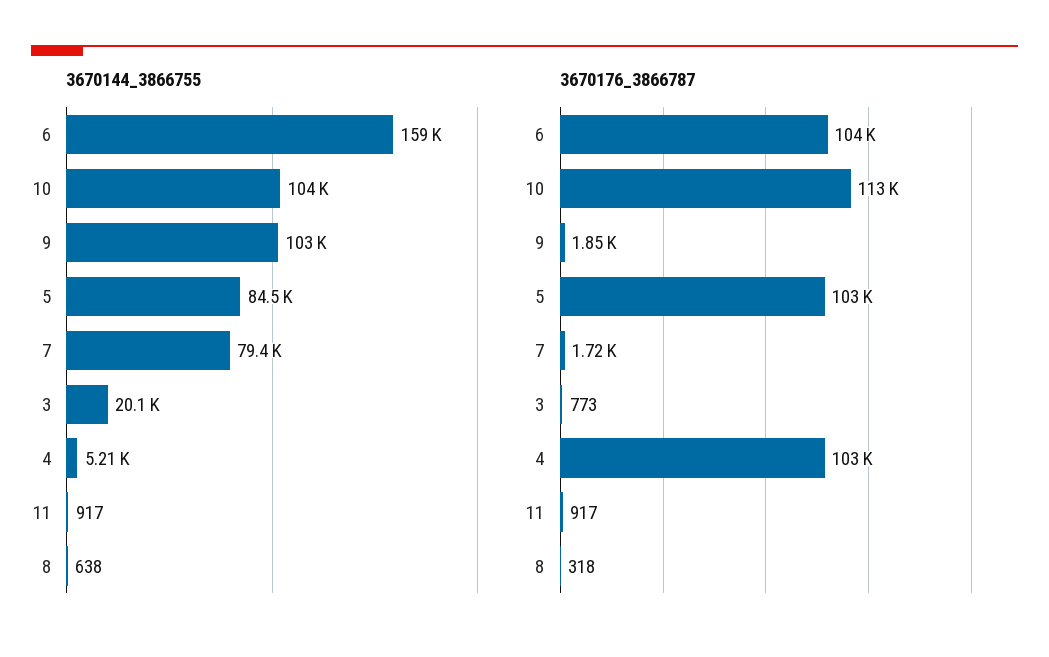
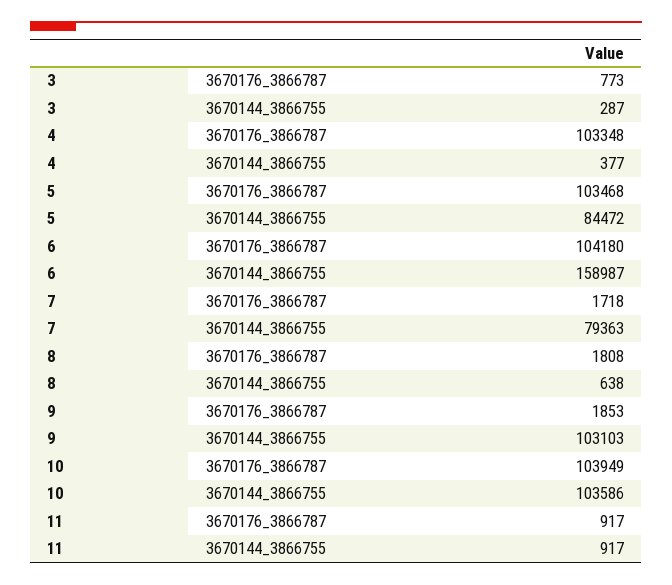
  {
    "3670144_3866755": {
      "6": 158987,
      "10": 103586,
      "9": 103103,
      "5": 84472,
      "7": 79363,
-     "3": 20100,
+     "3": 287,
-     "4": 5210,
+     "4": 377,
      "11": 917,
      "8": 638
    },
    "3670176_3866787": {
      "6": 104180,
-     "10": 113000,
+     "10": 103949,
      "9": 1853,
      "5": 103468,
      "7": 1718,
      "3": 773,
      "4": 103348,
      "11": 917,
-     "8": 318
+     "8": 1808
    }
  }

